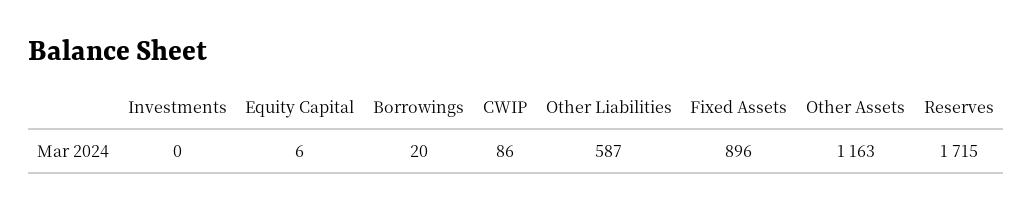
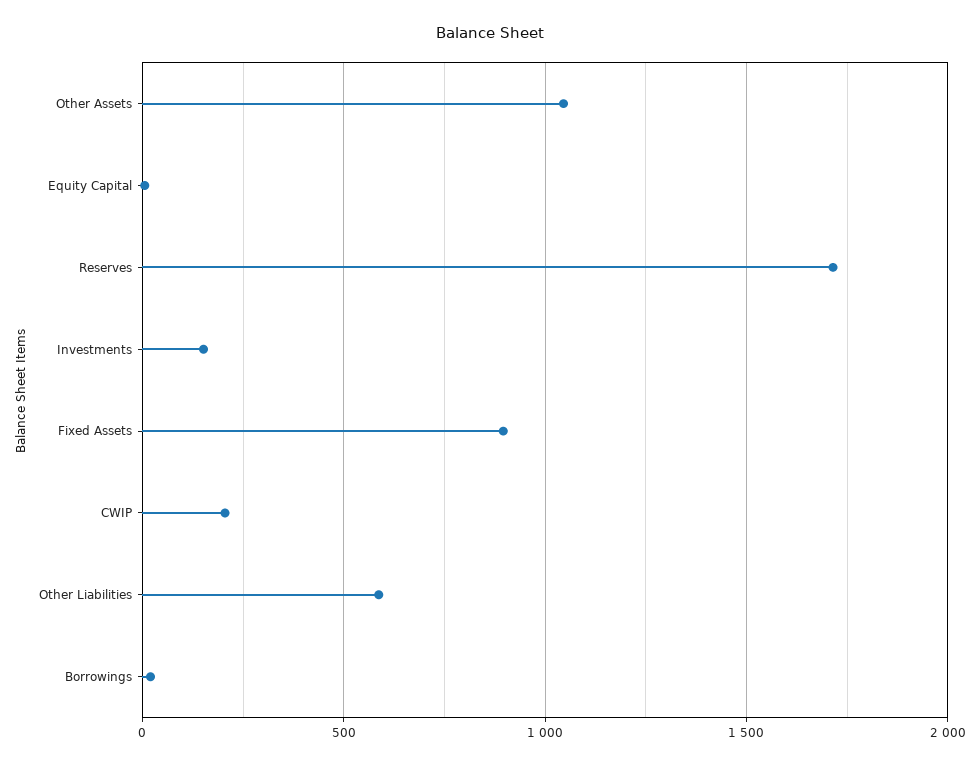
  {
-   "Investments": 0,
+   "Investments": 150,
    "Equity Capital": 6,
    "Borrowings": 20,
-   "CWIP": 86,
+   "CWIP": 200,
    "Other Liabilities": 587,
    "Fixed Assets": 896,
-   "Other Assets": 1163,
+   "Other Assets": 1050,
    "Reserves": 1715
  }

